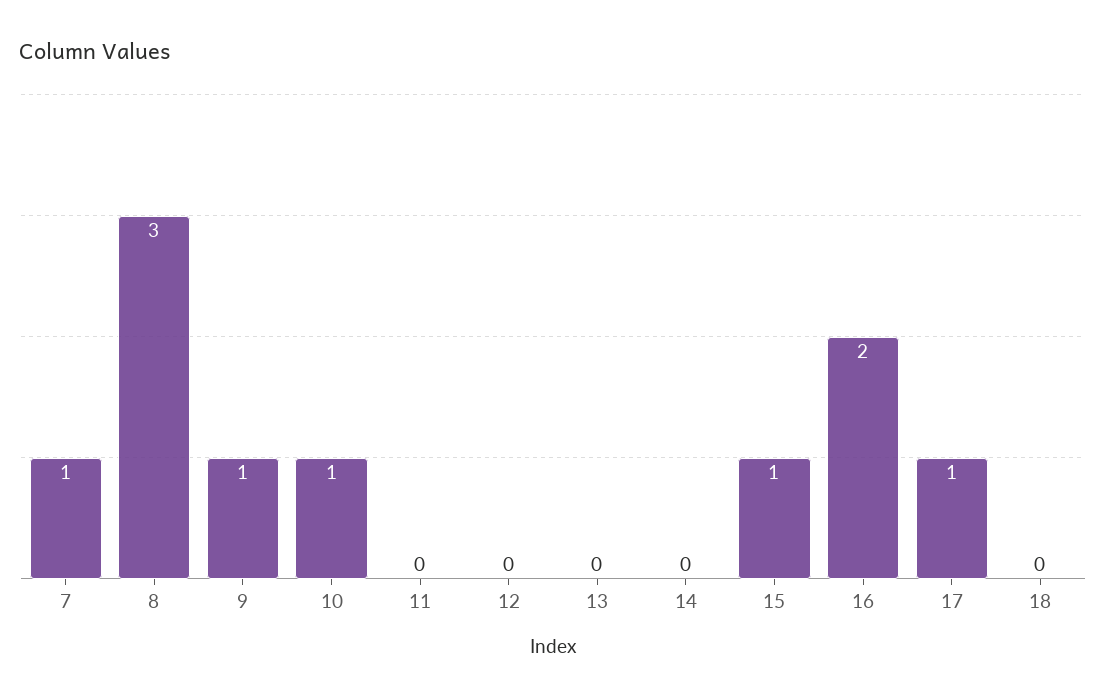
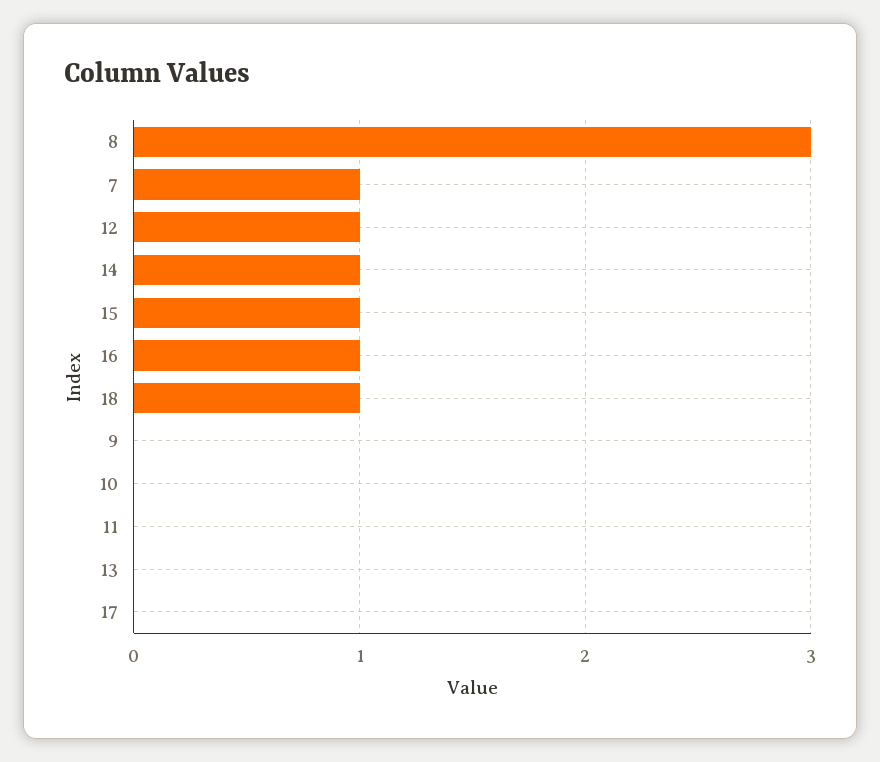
  {
    "7": 1,
    "8": 3,
-   "9": 1,
+   "9": 0,
-   "10": 1,
+   "10": 0,
    "11": 0,
-   "12": 0,
+   "12": 1,
    "13": 0,
-   "14": 0,
+   "14": 1,
    "15": 1,
-   "16": 2,
+   "16": 1,
-   "17": 1,
+   "17": 0,
-   "18": 0
+   "18": 1
  }

